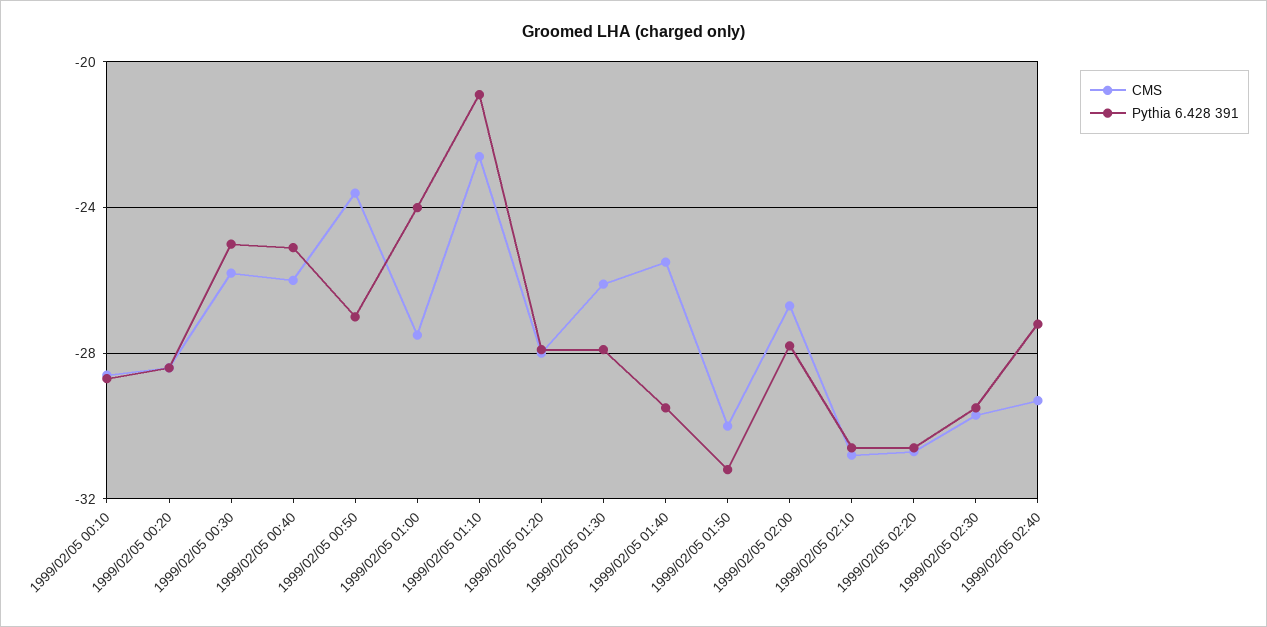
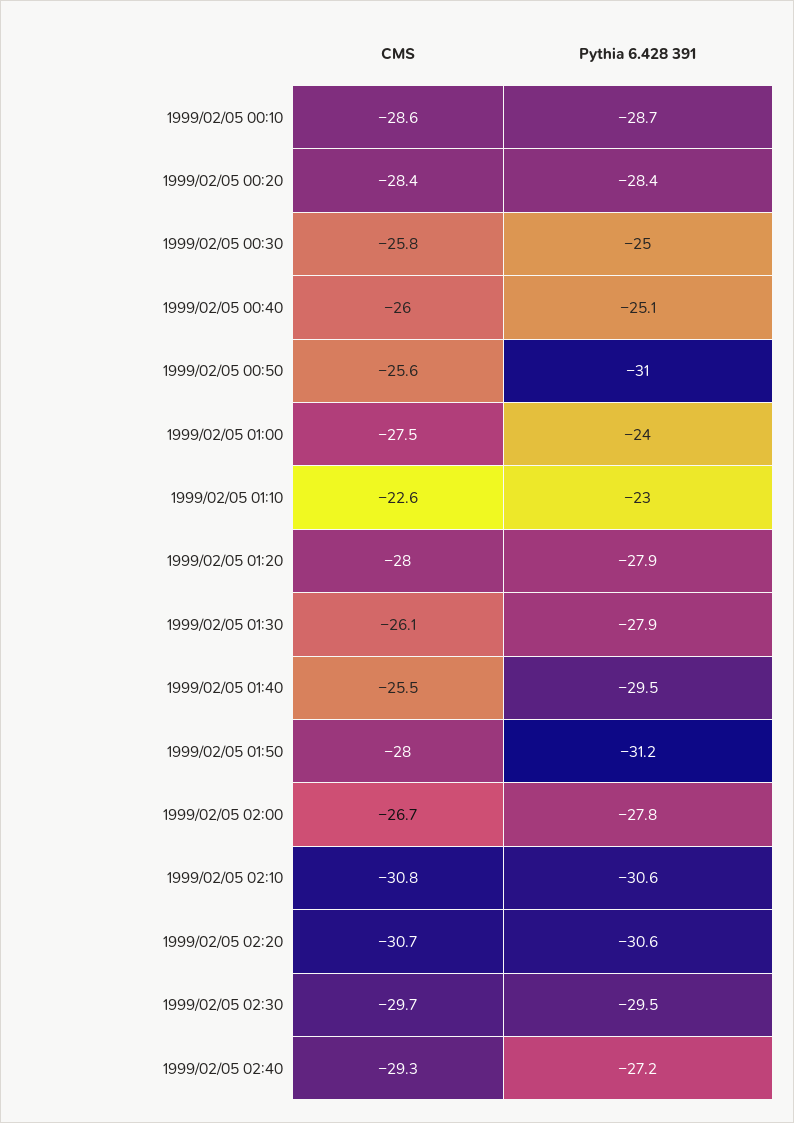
  {
    "CMS": {
      "1999/02/05 00:10": -28.6,
      "1999/02/05 00:20": -28.4,
      "1999/02/05 00:30": -25.8,
      "1999/02/05 00:40": -26,
-     "1999/02/05 00:50": -23.5,
+     "1999/02/05 00:50": -25.6,
      "1999/02/05 01:00": -27.5,
      "1999/02/05 01:10": -22.6,
      "1999/02/05 01:20": -28,
      "1999/02/05 01:30": -26.1,
      "1999/02/05 01:40": -25.5,
-     "1999/02/05 01:50": -30,
+     "1999/02/05 01:50": -28,
      "1999/02/05 02:00": -26.7,
      "1999/02/05 02:10": -30.8,
      "1999/02/05 02:20": -30.7,
      "1999/02/05 02:30": -29.7,
      "1999/02/05 02:40": -29.3
    },
    "Pythia 6.428 391": {
      "1999/02/05 00:10": -28.7,
      "1999/02/05 00:20": -28.4,
      "1999/02/05 00:30": -25,
      "1999/02/05 00:40": -25.1,
-     "1999/02/05 00:50": -27,
+     "1999/02/05 00:50": -31,
      "1999/02/05 01:00": -24,
-     "1999/02/05 01:10": -21,
+     "1999/02/05 01:10": -23,
      "1999/02/05 01:20": -27.9,
      "1999/02/05 01:30": -27.9,
      "1999/02/05 01:40": -29.5,
      "1999/02/05 01:50": -31.2,
      "1999/02/05 02:00": -27.8,
      "1999/02/05 02:10": -30.6,
      "1999/02/05 02:20": -30.6,
      "1999/02/05 02:30": -29.5,
      "1999/02/05 02:40": -27.2
    }
  }

